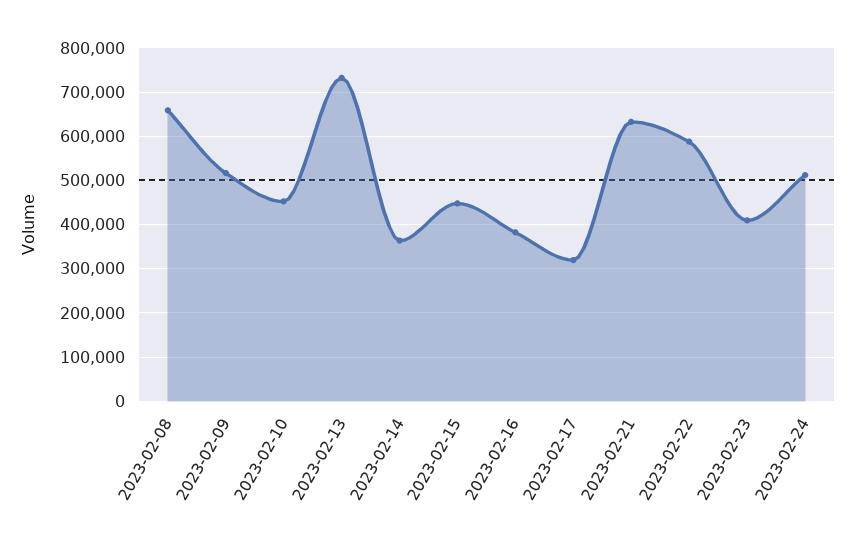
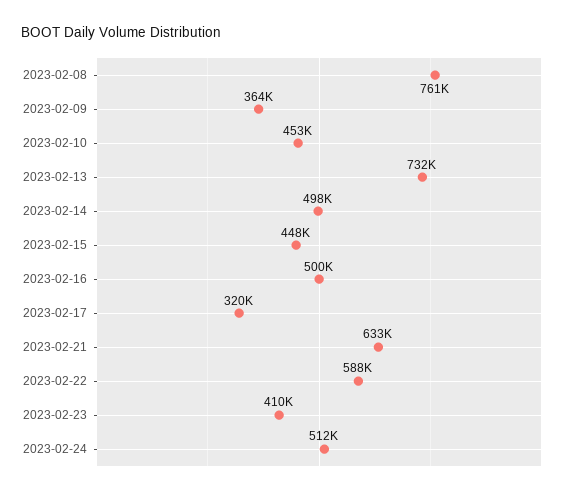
  {
-   "2023-02-08": 660000,
+   "2023-02-08": 761000,
-   "2023-02-09": 520000,
+   "2023-02-09": 364000,
    "2023-02-10": 453000,
    "2023-02-13": 732000,
-   "2023-02-14": 360000,
+   "2023-02-14": 498000,
    "2023-02-15": 448000,
-   "2023-02-16": 380000,
+   "2023-02-16": 500000,
    "2023-02-17": 320000,
    "2023-02-21": 633000,
    "2023-02-22": 588000,
    "2023-02-23": 410000,
    "2023-02-24": 512000
  }

